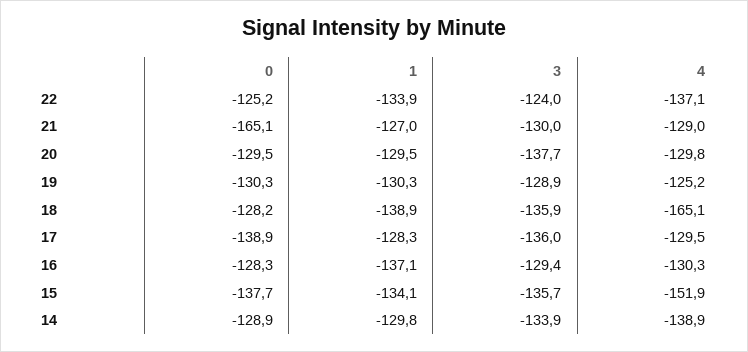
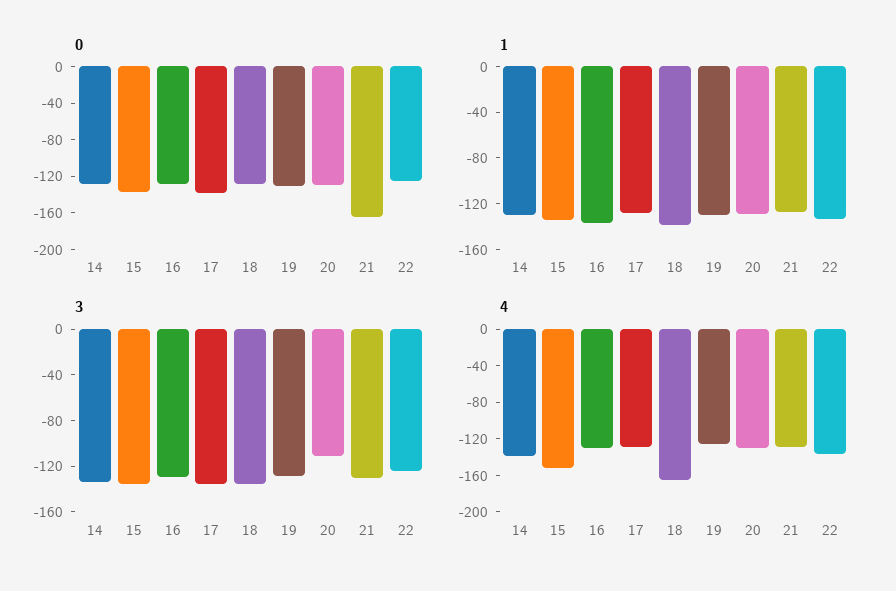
  {
    "0": {
      "22": -125.2,
      "21": -165.1,
      "20": -129.5,
      "19": -130.3,
      "18": -128.2,
      "17": -138.9,
      "16": -128.3,
      "15": -137.7,
      "14": -128.9
    },
    "1": {
      "22": -133.9,
      "21": -127,
      "20": -129.5,
      "19": -130.3,
      "18": -138.9,
      "17": -128.3,
      "16": -137.1,
      "15": -134.1,
      "14": -129.8
    },
    "3": {
      "22": -124,
      "21": -130,
-     "20": -137.7,
+     "20": -110,
      "19": -128.9,
      "18": -135.9,
      "17": -136,
      "16": -129.4,
      "15": -135.7,
      "14": -133.9
    },
    "4": {
      "22": -137.1,
      "21": -129,
      "20": -129.8,
      "19": -125.2,
      "18": -165.1,
      "17": -129.5,
      "16": -130.3,
      "15": -151.9,
      "14": -138.9
    }
  }

